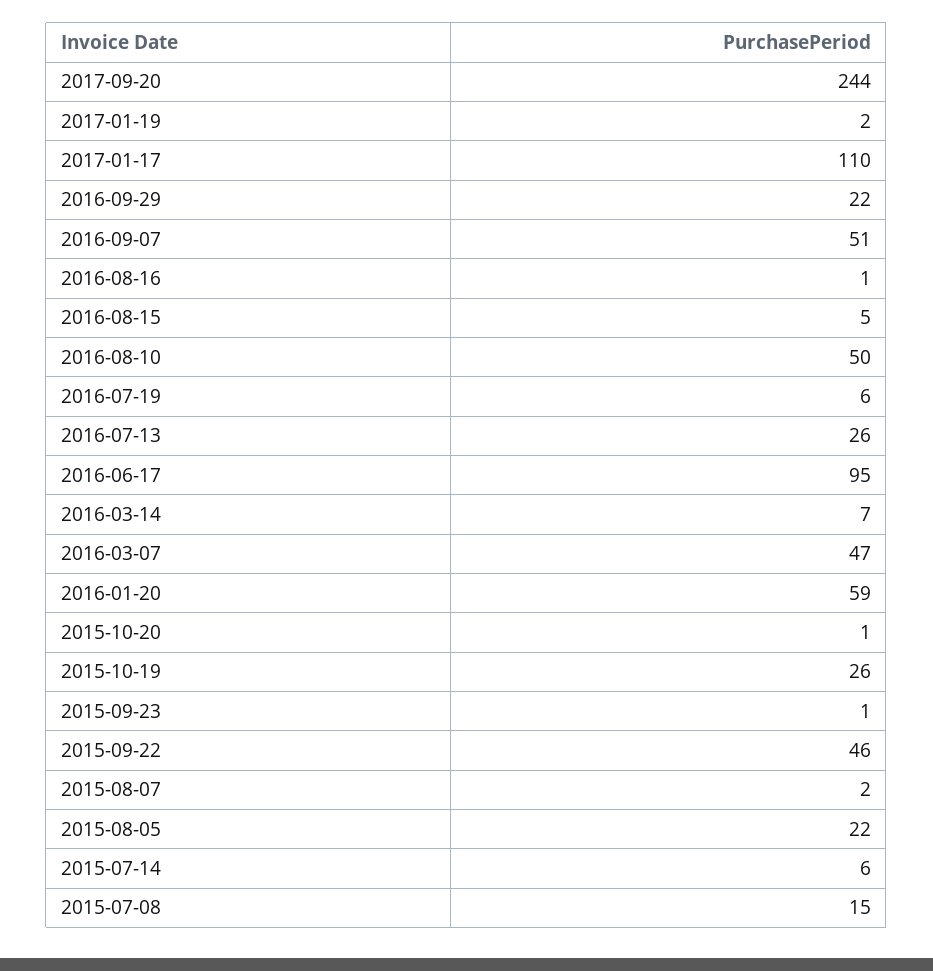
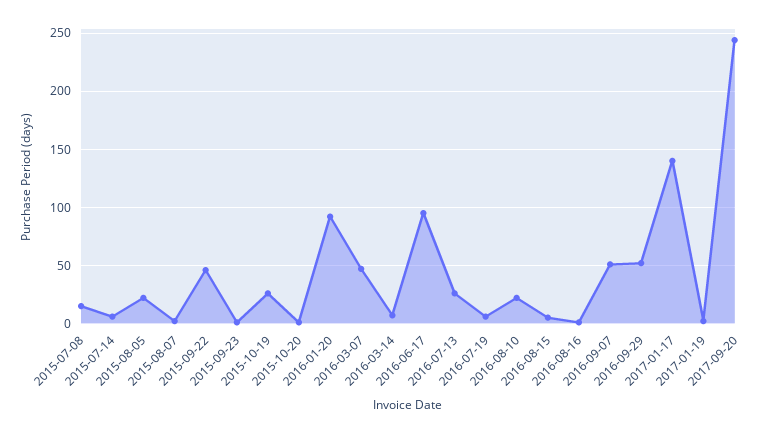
  {
    "2017-09-20": 244,
    "2017-01-19": 2,
-   "2017-01-17": 110,
+   "2017-01-17": 140,
-   "2016-09-29": 22,
+   "2016-09-29": 50,
    "2016-09-07": 51,
    "2016-08-16": 1,
    "2016-08-15": 5,
-   "2016-08-10": 50,
+   "2016-08-10": 20,
    "2016-07-19": 6,
    "2016-07-13": 26,
    "2016-06-17": 95,
    "2016-03-14": 7,
    "2016-03-07": 47,
-   "2016-01-20": 59,
+   "2016-01-20": 90,
    "2015-10-20": 1,
    "2015-10-19": 26,
    "2015-09-23": 1,
    "2015-09-22": 46,
    "2015-08-07": 2,
    "2015-08-05": 22,
    "2015-07-14": 6,
    "2015-07-08": 15
  }

